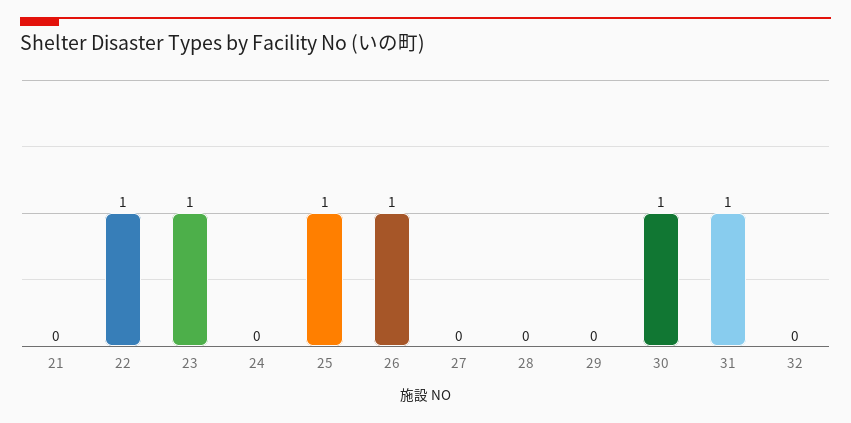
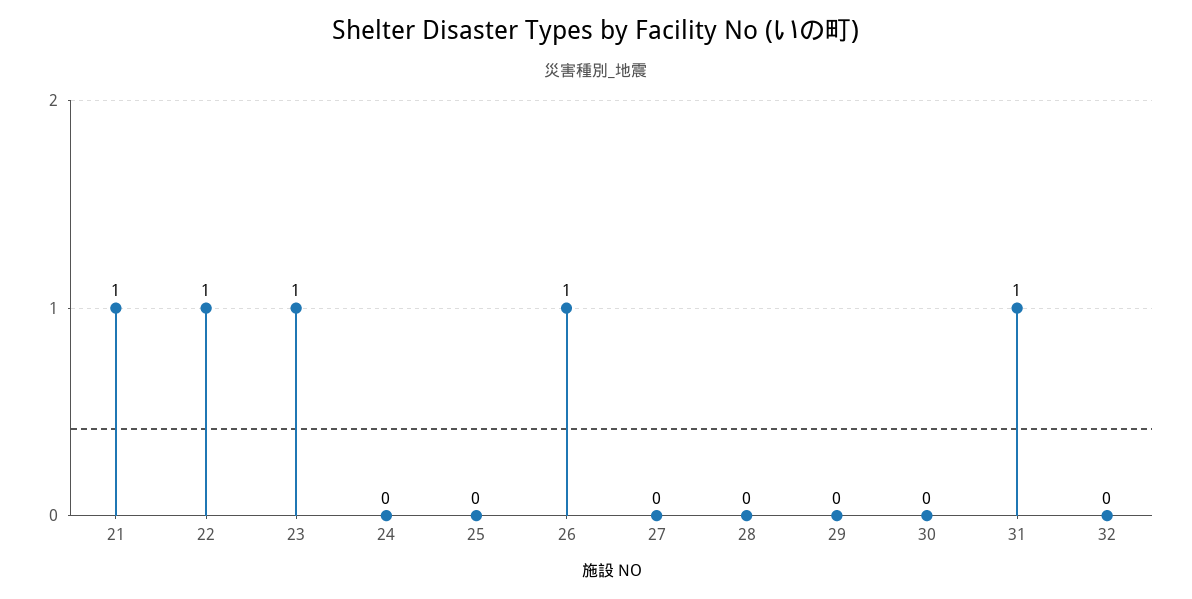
  {
-   "21": 0,
+   "21": 1,
    "22": 1,
    "23": 1,
    "24": 0,
-   "25": 1,
+   "25": 0,
    "26": 1,
    "27": 0,
    "28": 0,
    "29": 0,
-   "30": 1,
+   "30": 0,
    "31": 1,
    "32": 0
  }

